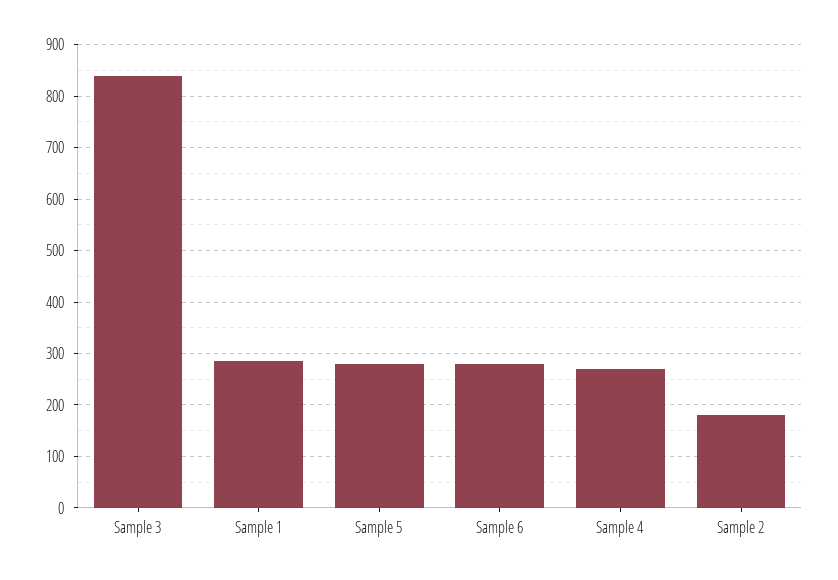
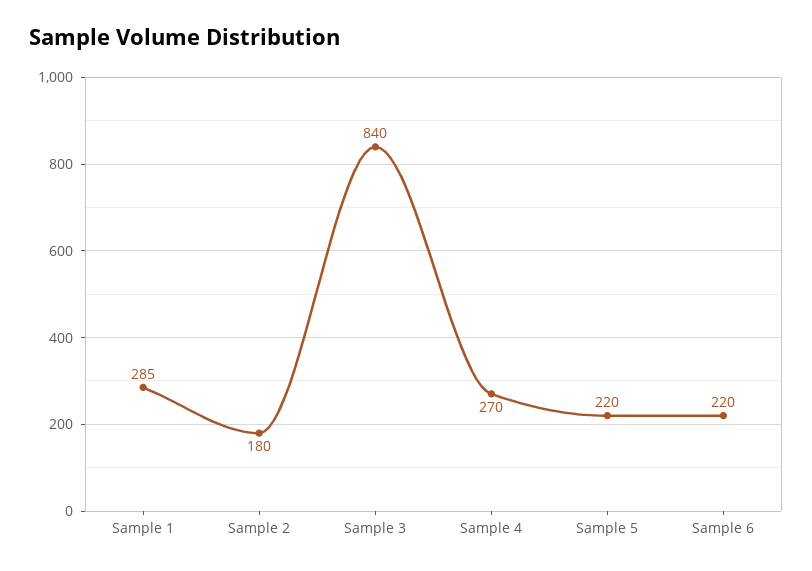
  {
    "Sample 3": 840,
    "Sample 1": 285,
-   "Sample 5": 280,
+   "Sample 5": 220,
-   "Sample 6": 280,
+   "Sample 6": 220,
    "Sample 4": 270,
    "Sample 2": 180
  }

